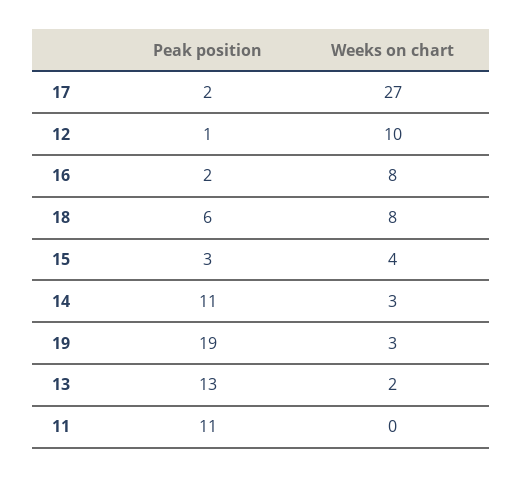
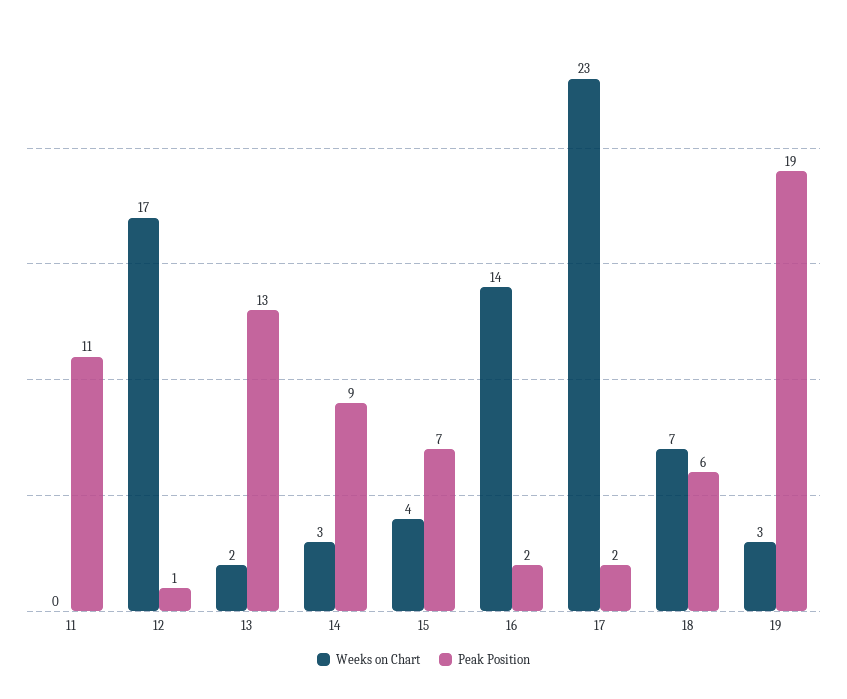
  {
    "Peak position": {
      "17": 2,
      "12": 1,
      "16": 2,
      "18": 6,
-     "15": 3,
+     "15": 7,
-     "14": 11,
+     "14": 9,
      "19": 19,
      "13": 13,
      "11": 11
    },
    "Weeks on chart": {
-     "17": 27,
+     "17": 23,
-     "12": 10,
+     "12": 17,
-     "16": 8,
+     "16": 14,
-     "18": 8,
+     "18": 7,
      "15": 4,
      "14": 3,
      "19": 3,
      "13": 2,
      "11": 0
    }
  }

